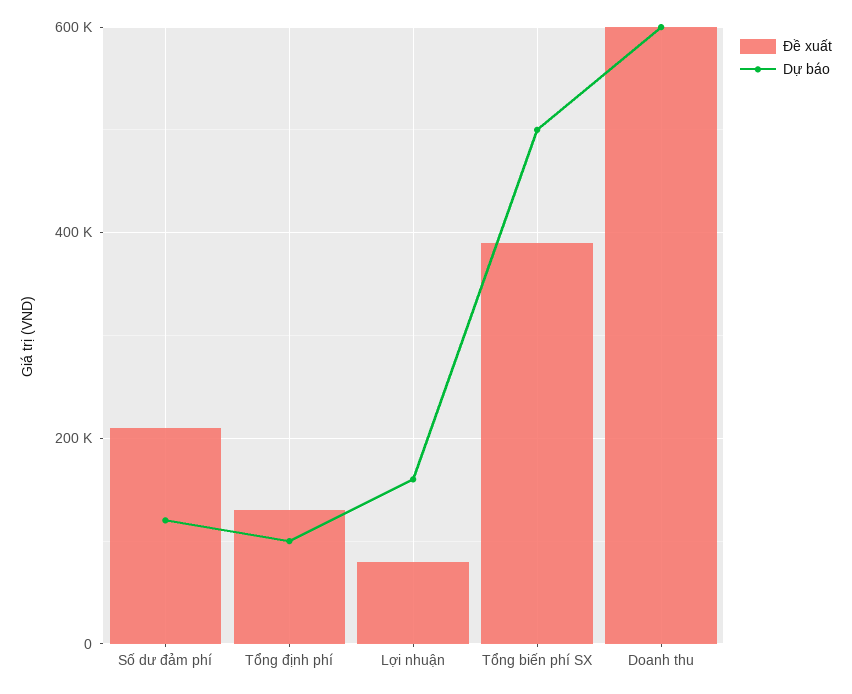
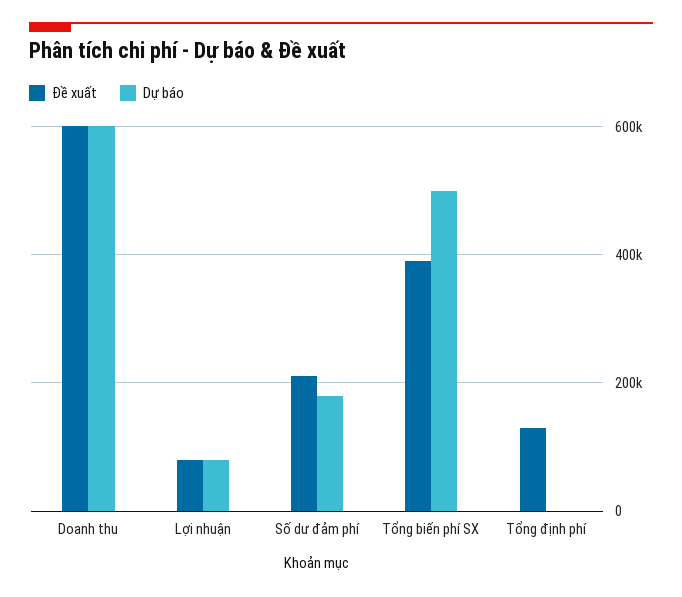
  {
    "Đề xuất": {
      "Số dư đảm phí": 220000,
      "Tổng định phí": 140000,
      "Lợi nhuận": 80000,
      "Tổng biến phí SX": 400000,
      "Doanh thu": 600000
    },
    "Dự báo": {
-     "Số dư đảm phí": 120000,
+     "Số dư đảm phí": 180000,
-     "Tổng định phí": 100000,
+     "Tổng định phí": 0,
-     "Lợi nhuận": 160000,
+     "Lợi nhuận": 80000,
      "Tổng biến phí SX": 500000,
      "Doanh thu": 600000
    }
  }

